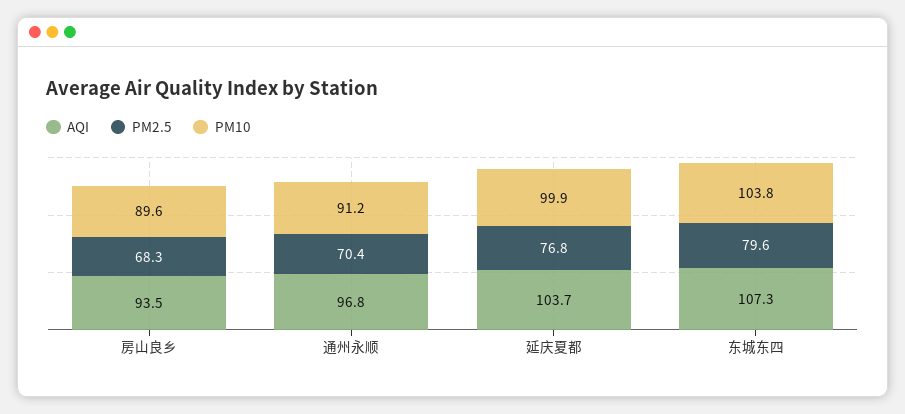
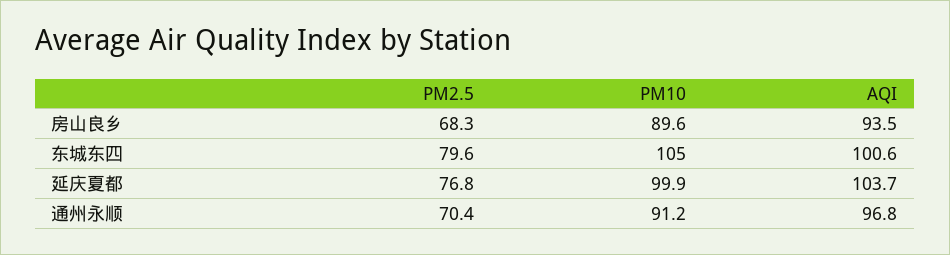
  {
    "AQI": {
      "房山良乡": 93.5,
      "通州永顺": 96.8,
      "延庆夏都": 103.7,
-     "东城东四": 107.3
+     "东城东四": 100.6
    },
    "PM2.5": {
      "房山良乡": 68.3,
      "通州永顺": 70.4,
      "延庆夏都": 76.8,
      "东城东四": 79.6
    },
    "PM10": {
      "房山良乡": 89.6,
      "通州永顺": 91.2,
      "延庆夏都": 99.9,
-     "东城东四": 103.8
+     "东城东四": 105
    }
  }

